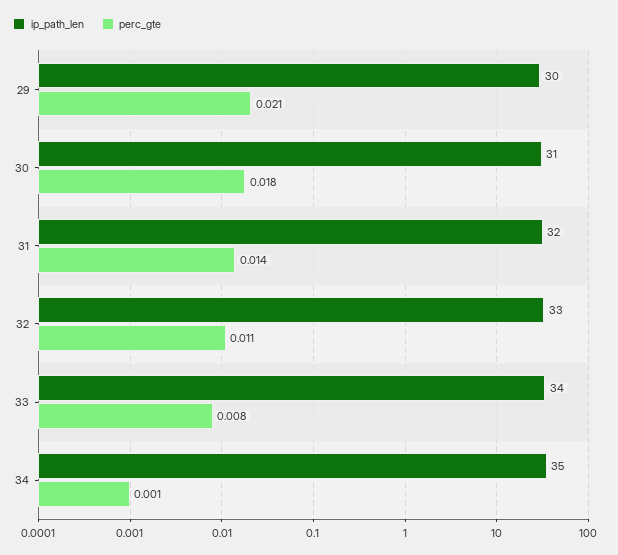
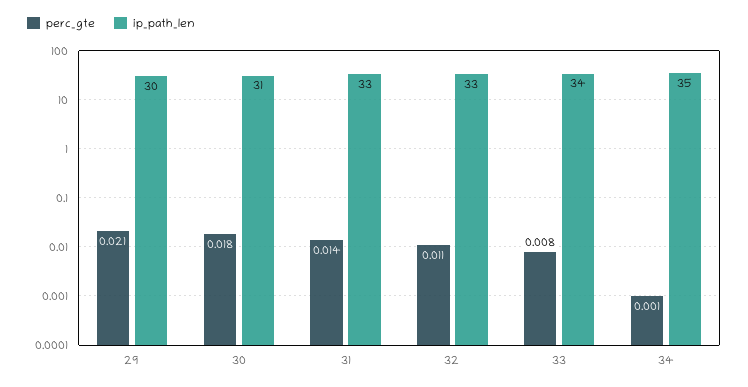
  {
    "ip_path_len": {
      "29": 30,
      "30": 31,
-     "31": 32,
+     "31": 33,
      "32": 33,
      "33": 34,
      "34": 35
    },
    "perc_gte": {
      "29": 0.021,
      "30": 0.018,
      "31": 0.014,
      "32": 0.011,
      "33": 0.008,
      "34": 0.001
    }
  }

